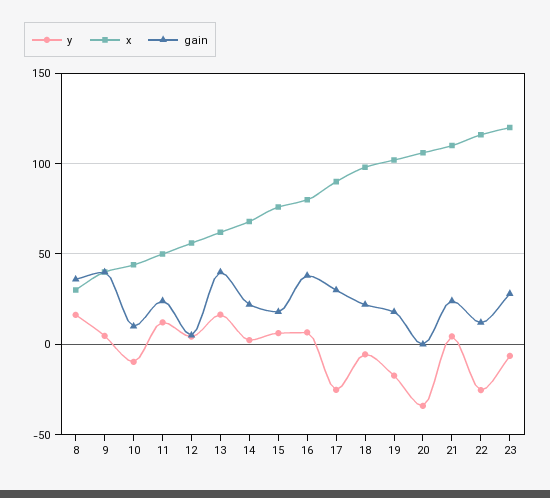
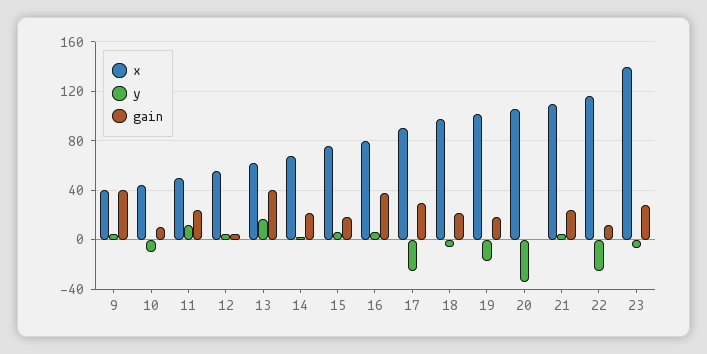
  {
    "y": {
-     "8": 15,
      "9": 5,
      "10": -10,
      "11": 10,
      "12": 5,
      "13": 15,
      "14": 0,
      "15": 5,
      "16": 5,
      "17": -25,
      "18": -5,
      "19": -15,
      "20": -35,
      "21": 5,
      "22": -25,
      "23": -5
    },
    "x": {
-     "8": 30,
      "9": 40,
      "10": 45,
      "11": 50,
      "12": 55,
      "13": 60,
      "14": 70,
      "15": 75,
      "16": 80,
      "17": 90,
      "18": 100,
      "19": 100,
      "20": 105,
      "21": 110,
      "22": 115,
-     "23": 120
+     "23": 140
    },
    "gain": {
-     "8": 35,
      "9": 40,
      "10": 10,
      "11": 25,
      "12": 5,
      "13": 40,
      "14": 20,
      "15": 20,
      "16": 40,
      "17": 30,
      "18": 20,
      "19": 20,
      "20": 0,
      "21": 25,
      "22": 10,
      "23": 30
    }
  }

